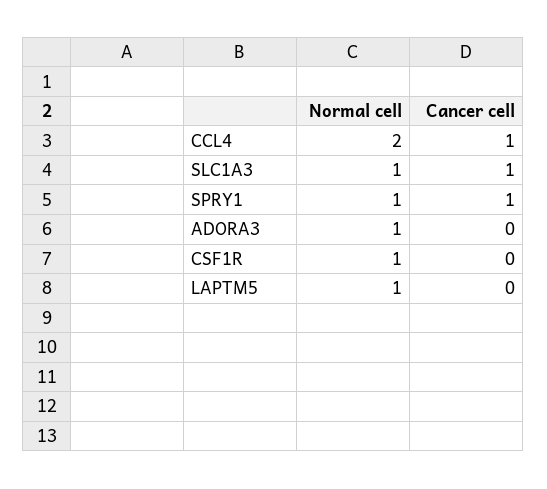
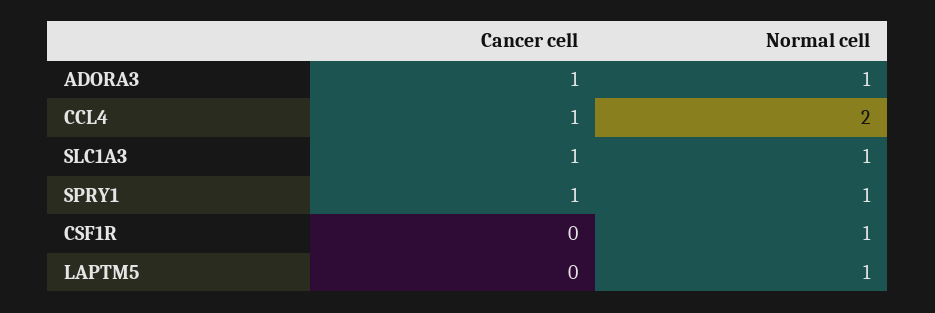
  {
    "Normal cell": {
      "CCL4": 2,
      "SLC1A3": 1,
      "SPRY1": 1,
      "ADORA3": 1,
      "CSF1R": 1,
      "LAPTM5": 1
    },
    "Cancer cell": {
      "CCL4": 1,
      "SLC1A3": 1,
      "SPRY1": 1,
-     "ADORA3": 0,
+     "ADORA3": 1,
      "CSF1R": 0,
      "LAPTM5": 0
    }
  }

